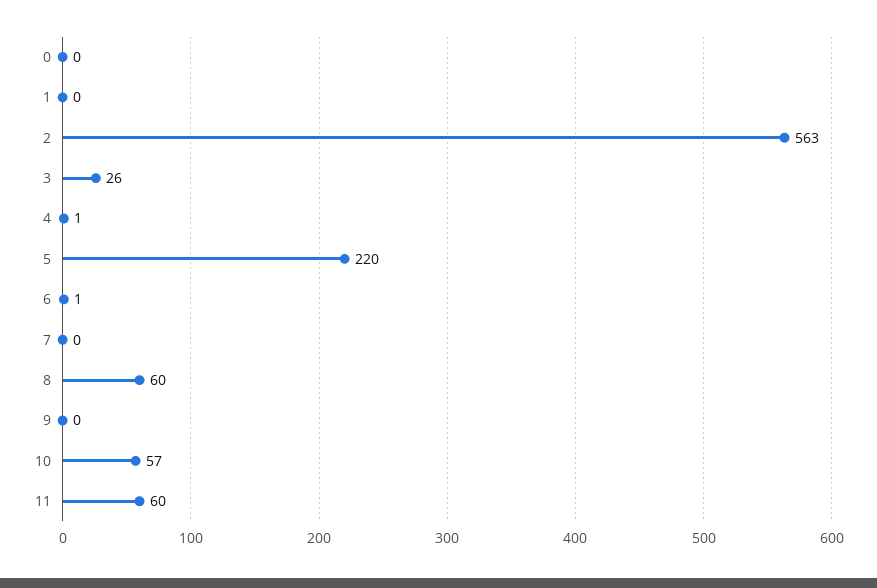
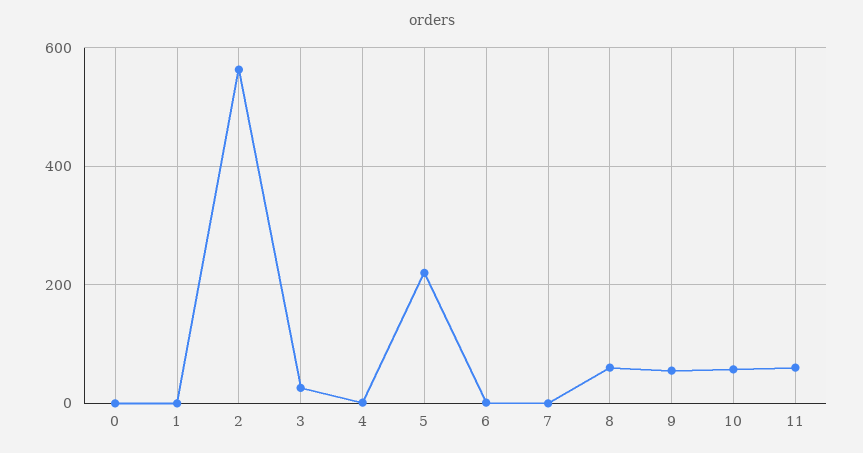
  {
    "0": 0,
    "1": 0,
    "2": 563,
    "3": 26,
    "4": 1,
    "5": 220,
    "6": 1,
    "7": 0,
    "8": 60,
-   "9": 0,
+   "9": 60,
    "10": 57,
    "11": 60
  }

